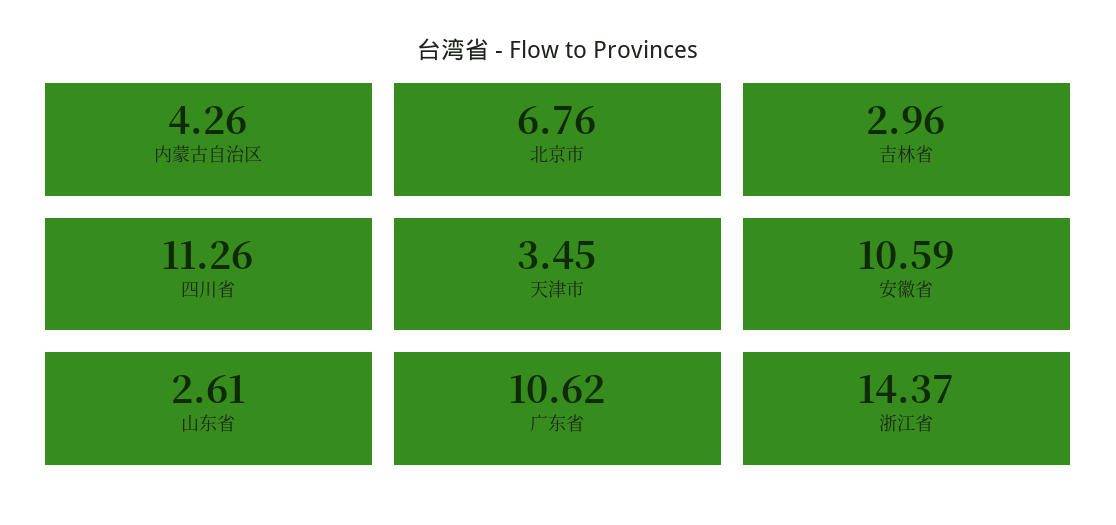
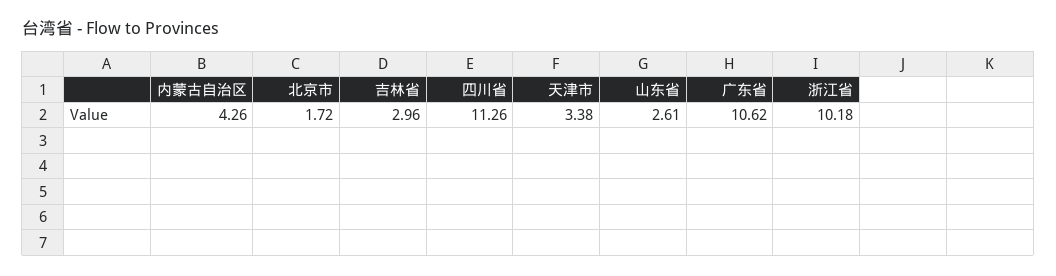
  {
    "内蒙古自治区": 4.26,
-   "北京市": 6.76,
+   "北京市": 1.72,
    "吉林省": 2.96,
    "四川省": 11.26,
-   "天津市": 3.45,
+   "天津市": 3.38,
-   "安徽省": 10.59,
    "山东省": 2.61,
    "广东省": 10.62,
-   "浙江省": 14.37
+   "浙江省": 10.18
  }

